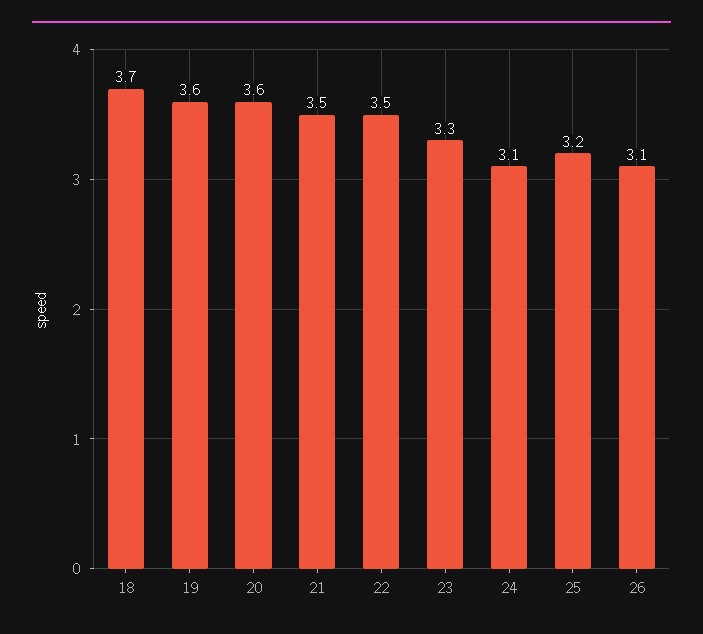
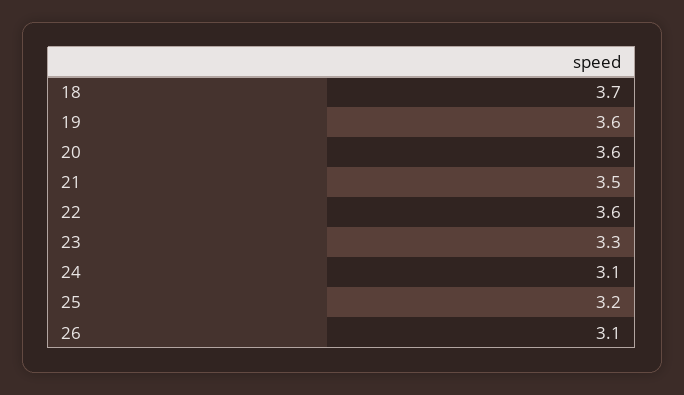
  {
    "18": 3.7,
    "19": 3.6,
    "20": 3.6,
    "21": 3.5,
-   "22": 3.5,
+   "22": 3.6,
    "23": 3.3,
    "24": 3.1,
    "25": 3.2,
    "26": 3.1
  }

